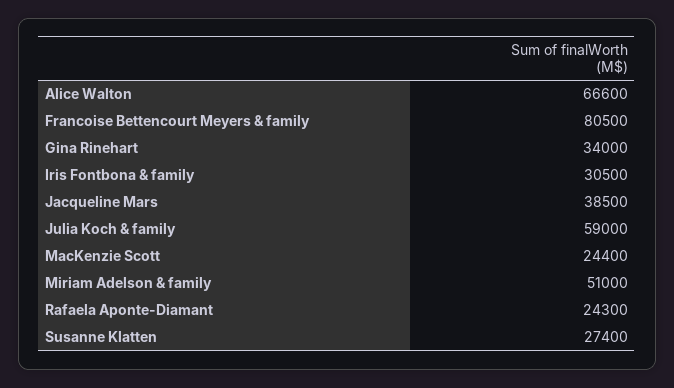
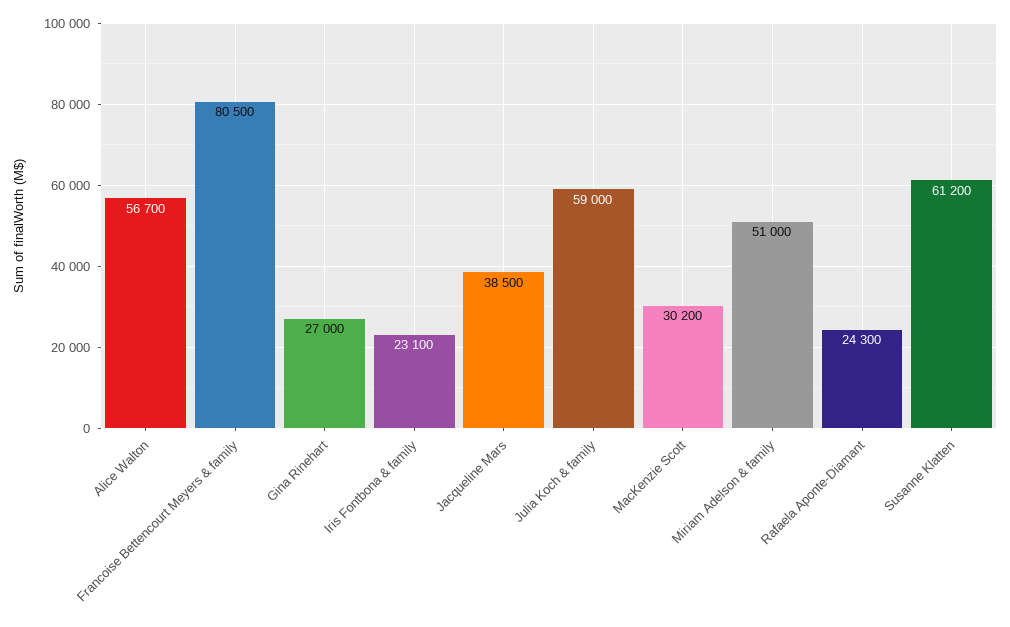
  {
-   "Alice Walton": 66600,
+   "Alice Walton": 56700,
    "Francoise Bettencourt Meyers & family": 80500,
-   "Gina Rinehart": 34000,
+   "Gina Rinehart": 27000,
-   "Iris Fontbona & family": 30500,
+   "Iris Fontbona & family": 23100,
    "Jacqueline Mars": 38500,
    "Julia Koch & family": 59000,
-   "MacKenzie Scott": 24400,
+   "MacKenzie Scott": 30200,
    "Miriam Adelson & family": 51000,
    "Rafaela Aponte-Diamant": 24300,
-   "Susanne Klatten": 27400
+   "Susanne Klatten": 61200
  }

